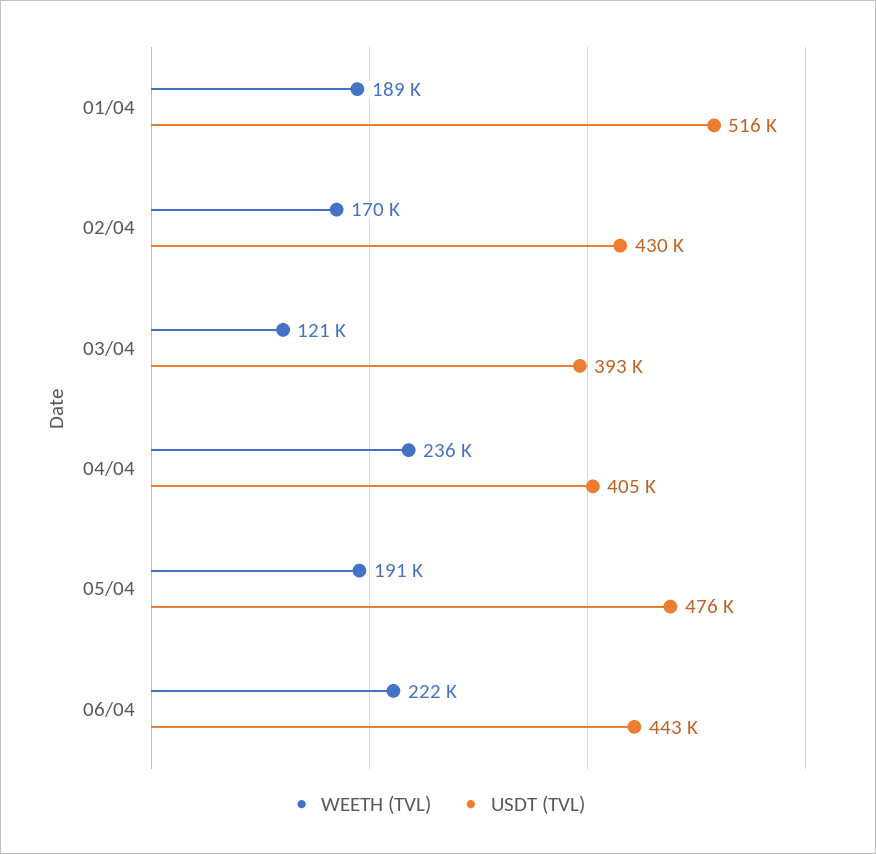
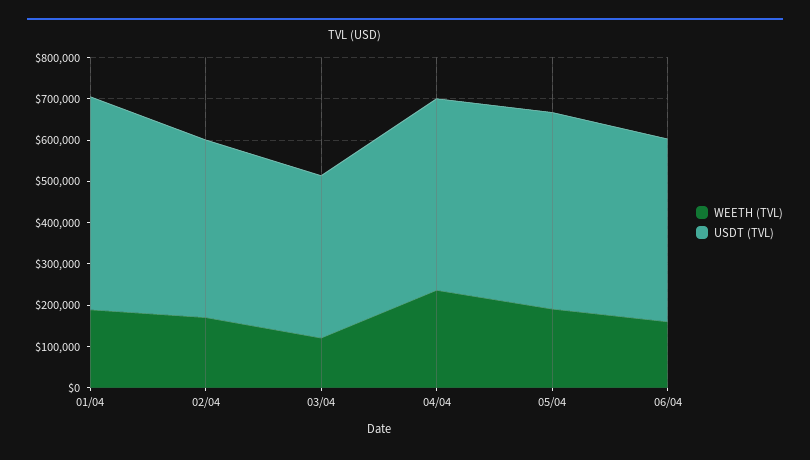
  {
    "WEETH (TVL)": {
      "01/04": 189000,
      "02/04": 170000,
      "03/04": 121000,
      "04/04": 236000,
      "05/04": 191000,
-     "06/04": 222000
+     "06/04": 160000
    },
    "USDT (TVL)": {
      "01/04": 516000,
      "02/04": 430000,
      "03/04": 393000,
-     "04/04": 405000,
+     "04/04": 460000,
      "05/04": 476000,
      "06/04": 443000
    }
  }

